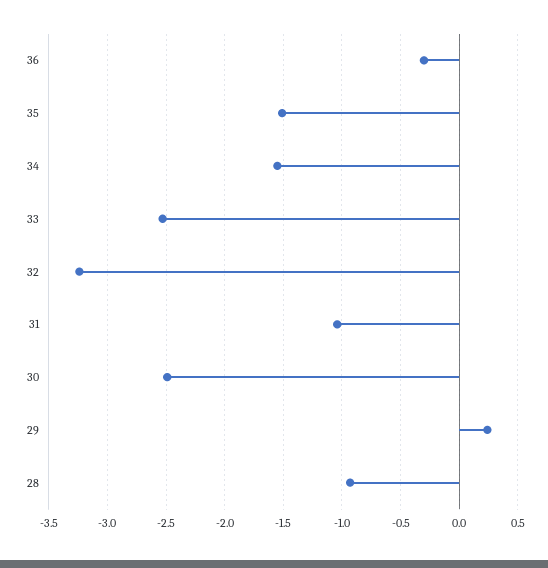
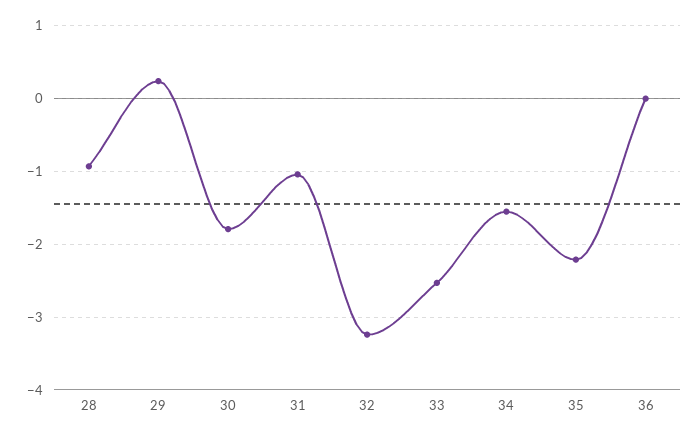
  {
-   "36": -0.3,
+   "36": 0,
-   "35": -1.5,
+   "35": -2.2,
    "34": -1.6,
    "33": -2.5,
    "32": -3.2,
    "31": -1,
-   "30": -2.5,
+   "30": -1.8,
    "29": 0.2,
    "28": -0.9
  }

